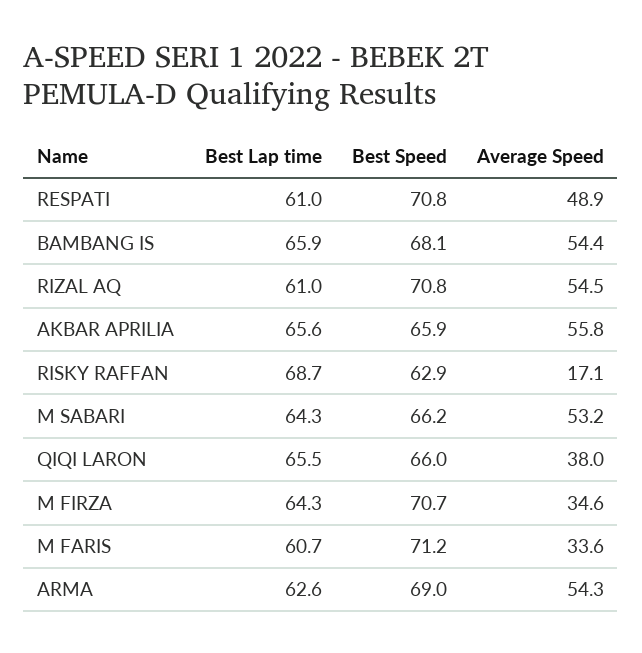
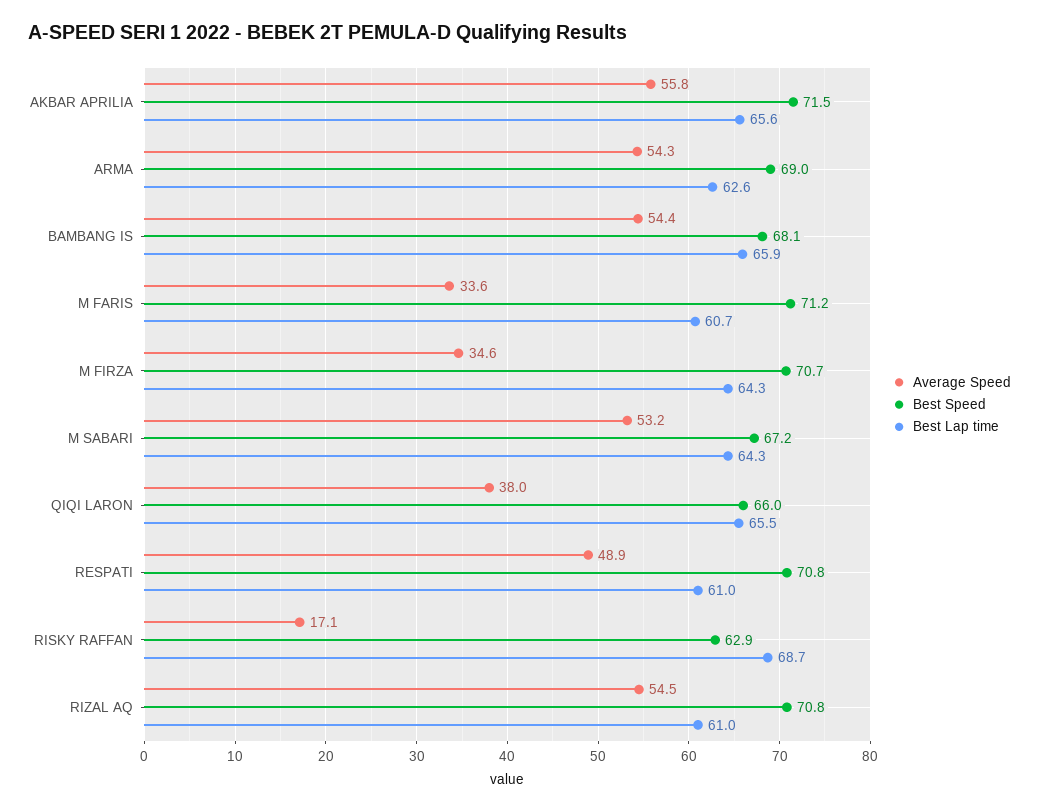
  {
    "Best Lap time": {
      "RESPATI": 61,
      "BAMBANG IS": 65.9,
      "RIZAL AQ": 61,
      "AKBAR APRILIA": 65.6,
      "RISKY RAFFAN": 68.7,
      "M SABARI": 64.3,
      "QIQI LARON": 65.5,
      "M FIRZA": 64.3,
      "M FARIS": 60.7,
      "ARMA": 62.6
    },
    "Best Speed": {
      "RESPATI": 70.8,
      "BAMBANG IS": 68.1,
      "RIZAL AQ": 70.8,
-     "AKBAR APRILIA": 65.9,
+     "AKBAR APRILIA": 71.5,
      "RISKY RAFFAN": 62.9,
-     "M SABARI": 66.2,
+     "M SABARI": 67.2,
      "QIQI LARON": 66,
      "M FIRZA": 70.7,
      "M FARIS": 71.2,
      "ARMA": 69
    },
    "Average Speed": {
      "RESPATI": 48.9,
      "BAMBANG IS": 54.4,
      "RIZAL AQ": 54.5,
      "AKBAR APRILIA": 55.8,
      "RISKY RAFFAN": 17.1,
      "M SABARI": 53.2,
      "QIQI LARON": 38,
      "M FIRZA": 34.6,
      "M FARIS": 33.6,
      "ARMA": 54.3
    }
  }

